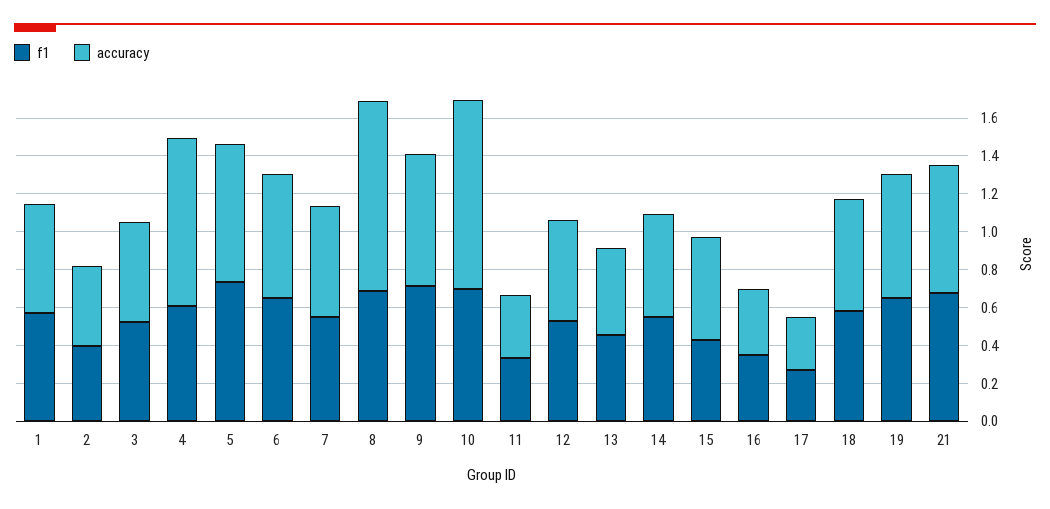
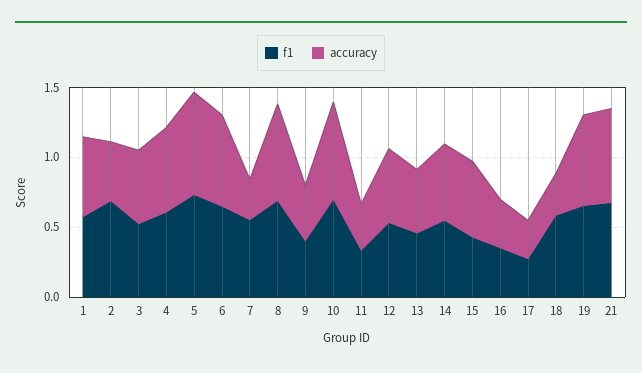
  {
    "f1": {
      "1": 0.55,
-     "2": 0.4,
+     "2": 0.7,
      "3": 0.5,
      "4": 0.6,
      "5": 0.75,
      "6": 0.65,
      "7": 0.55,
      "8": 0.7,
-     "9": 0.7,
+     "9": 0.4,
      "10": 0.7,
      "11": 0.35,
      "12": 0.55,
      "13": 0.45,
      "14": 0.55,
      "15": 0.45,
      "16": 0.35,
      "17": 0.25,
      "18": 0.6,
      "19": 0.65,
      "21": 0.65
    },
    "accuracy": {
      "1": 0.6,
      "2": 0.45,
      "3": 0.55,
-     "4": 0.9,
+     "4": 0.6,
      "5": 0.75,
      "6": 0.65,
-     "7": 0.6,
+     "7": 0.3,
-     "8": 1,
+     "8": 0.7,
-     "9": 0.7,
+     "9": 0.4,
-     "10": 1,
+     "10": 0.7,
      "11": 0.35,
      "12": 0.55,
      "13": 0.45,
      "14": 0.55,
      "15": 0.55,
      "16": 0.35,
      "17": 0.3,
-     "18": 0.6,
+     "18": 0.3,
      "19": 0.65,
      "21": 0.7
    }
  }

